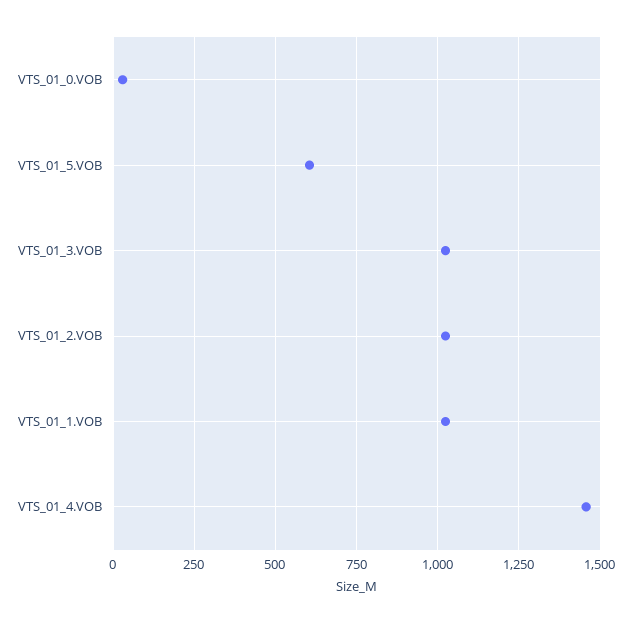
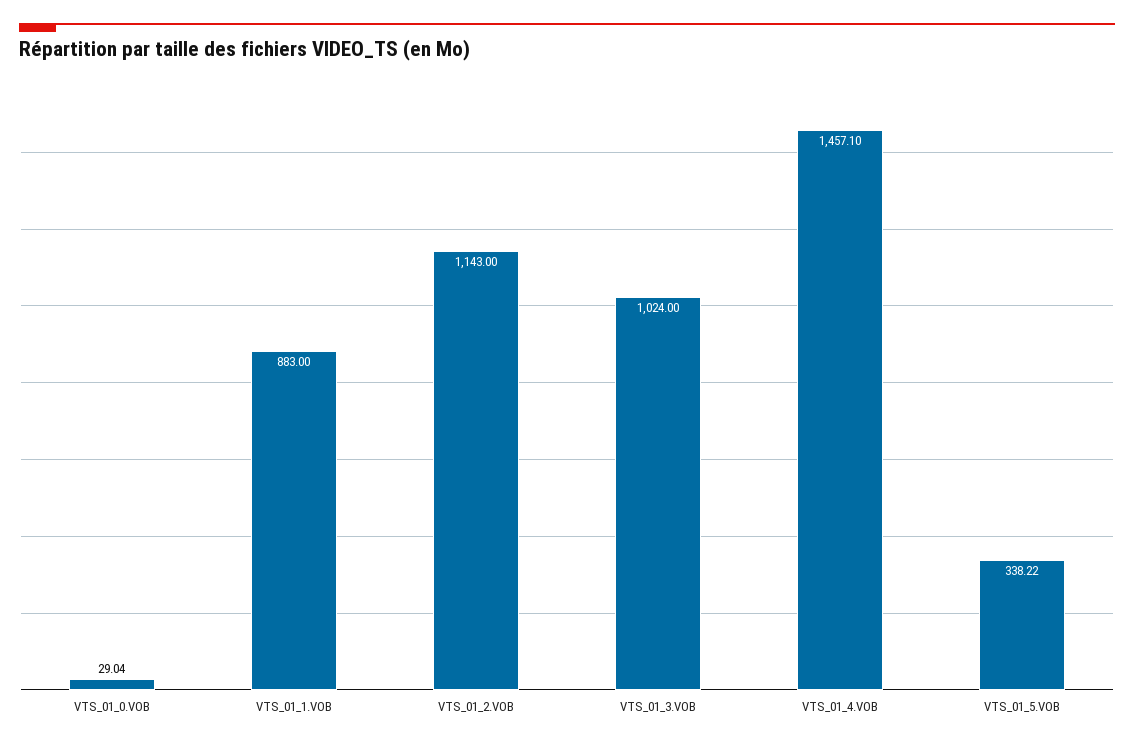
  {
    "VTS_01_0.VOB": 29.04,
-   "VTS_01_5.VOB": 600,
+   "VTS_01_5.VOB": 338.22,
    "VTS_01_3.VOB": 1024,
-   "VTS_01_2.VOB": 1025,
+   "VTS_01_2.VOB": 1143,
-   "VTS_01_1.VOB": 1025,
+   "VTS_01_1.VOB": 883,
    "VTS_01_4.VOB": 1457.1
  }

